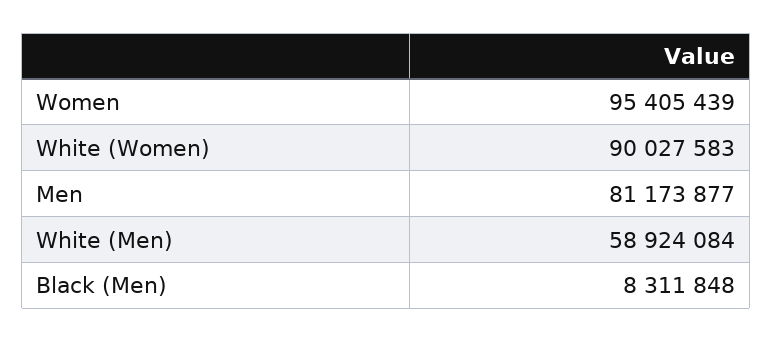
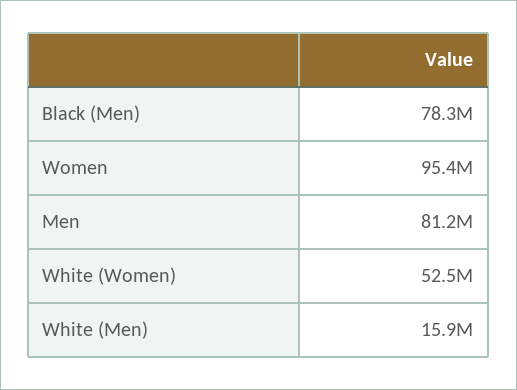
  {
    "Women": 95405439,
-   "White (Women)": 90027583,
+   "White (Women)": 52500000,
    "Men": 81173877,
-   "White (Men)": 58924084,
+   "White (Men)": 15900000,
-   "Black (Men)": 8311848
+   "Black (Men)": 78300000
  }

